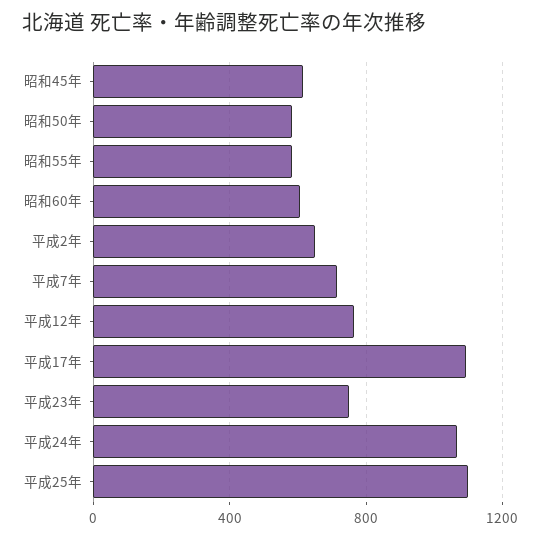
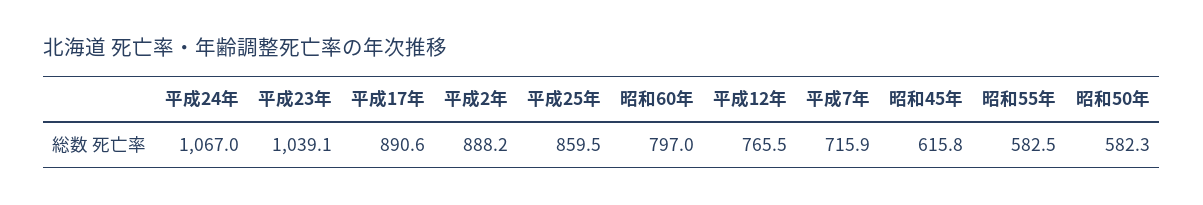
  {
    "昭和45年": 615.8,
    "昭和50年": 582.3,
    "昭和55年": 582.5,
-   "昭和60年": 600,
+   "昭和60年": 797,
-   "平成2年": 650,
+   "平成2年": 888.2,
    "平成7年": 715.9,
    "平成12年": 765.5,
-   "平成17年": 1100,
+   "平成17年": 890.6,
-   "平成23年": 750,
+   "平成23年": 1039.1,
    "平成24年": 1067,
-   "平成25年": 1100
+   "平成25年": 859.5
  }

